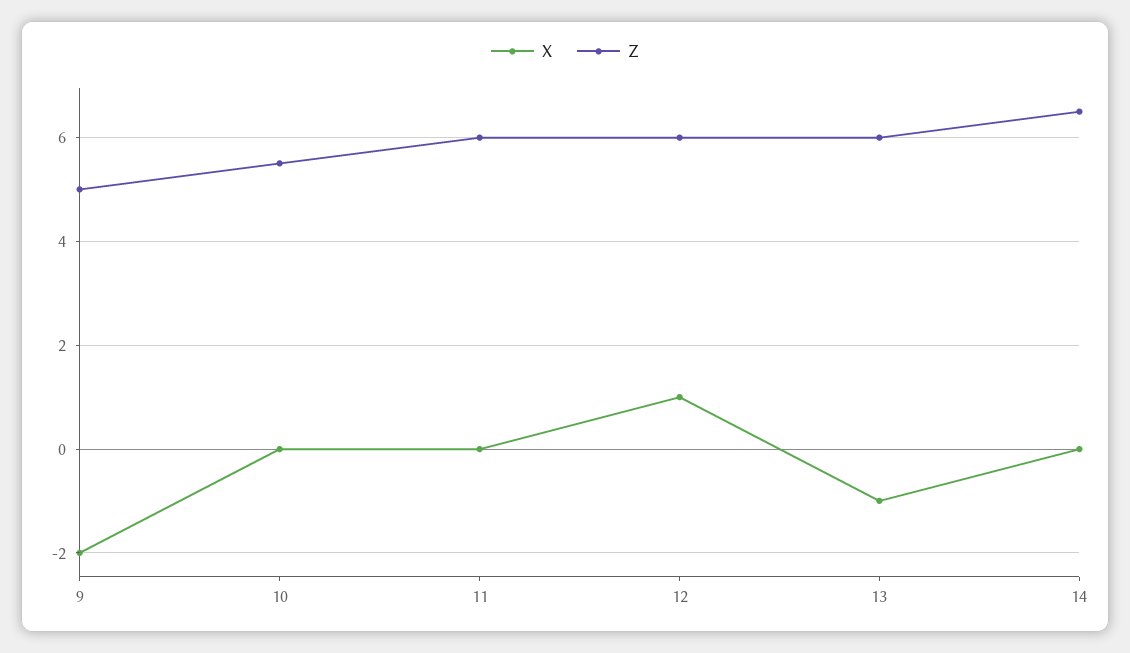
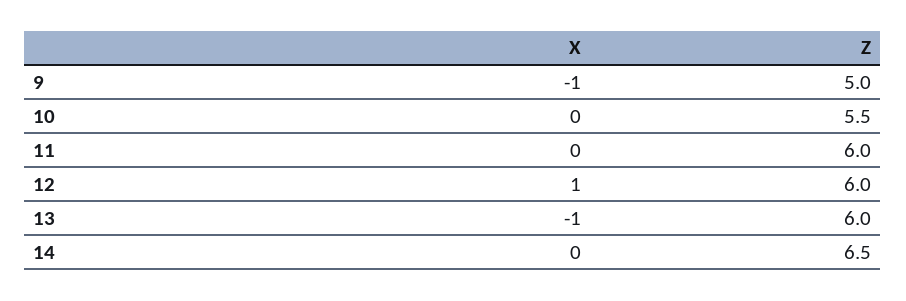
  {
    "X": {
-     "9": -2,
+     "9": -1,
      "10": 0,
      "11": 0,
      "12": 1,
      "13": -1,
      "14": 0
    },
    "Z": {
      "9": 5,
      "10": 5.5,
      "11": 6,
      "12": 6,
      "13": 6,
      "14": 6.5
    }
  }

